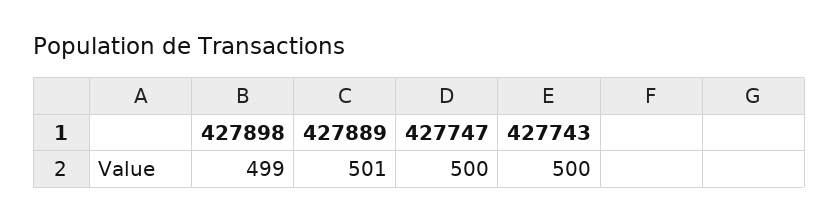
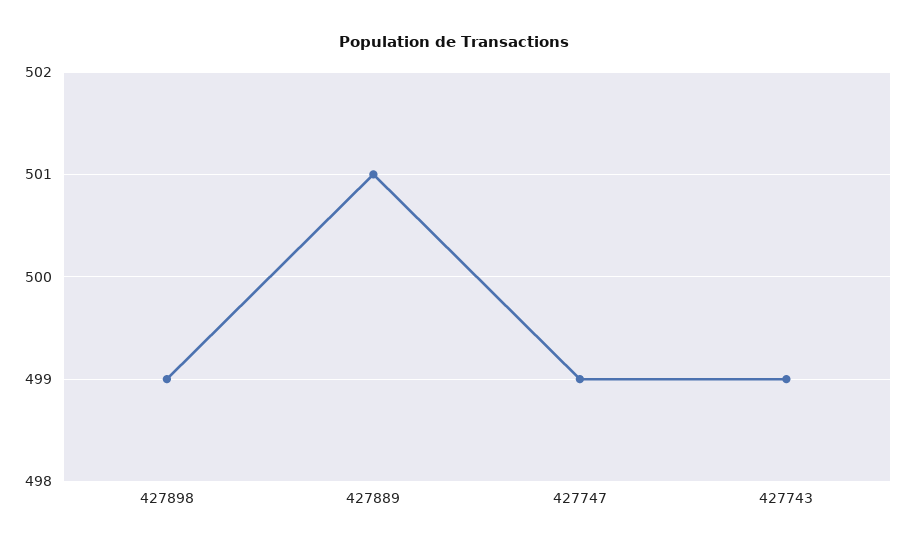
  {
    "427898": 499,
    "427889": 501,
-   "427747": 500,
+   "427747": 499,
-   "427743": 500
+   "427743": 499
  }

